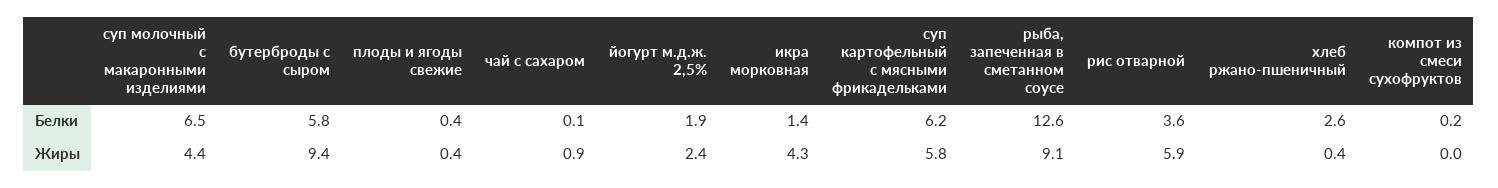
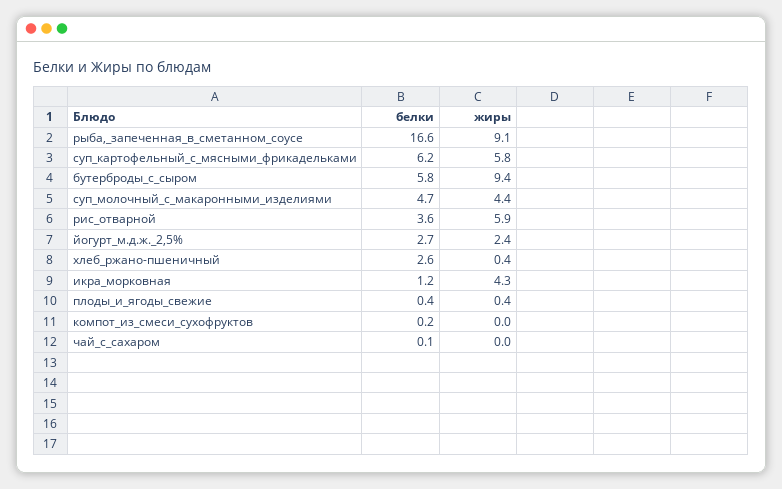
  {
    "суп молочный с макаронными изделиями": {
-     "Белки": 6.5,
+     "Белки": 4.7,
      "Жиры": 4.4
    },
    "бутерброды с сыром": {
      "Белки": 5.8,
      "Жиры": 9.4
    },
    "плоды и ягоды свежие": {
      "Белки": 0.4,
      "Жиры": 0.4
    },
    "чай с сахаром": {
      "Белки": 0.1,
-     "Жиры": 0.9
+     "Жиры": 0
    },
    "йогурт м.д.ж. 2,5%": {
-     "Белки": 1.9,
+     "Белки": 2.7,
      "Жиры": 2.4
    },
    "икра морковная": {
-     "Белки": 1.4,
+     "Белки": 1.2,
      "Жиры": 4.3
    },
    "суп картофельный с мясными фрикадельками": {
      "Белки": 6.2,
      "Жиры": 5.8
    },
    "рыба, запеченная в сметанном соусе": {
-     "Белки": 12.6,
+     "Белки": 16.6,
      "Жиры": 9.1
    },
    "рис отварной": {
      "Белки": 3.6,
      "Жиры": 5.9
    },
    "хлеб ржано-пшеничный": {
      "Белки": 2.6,
      "Жиры": 0.4
    },
    "компот из смеси сухофруктов": {
      "Белки": 0.2,
      "Жиры": 0
    }
  }

